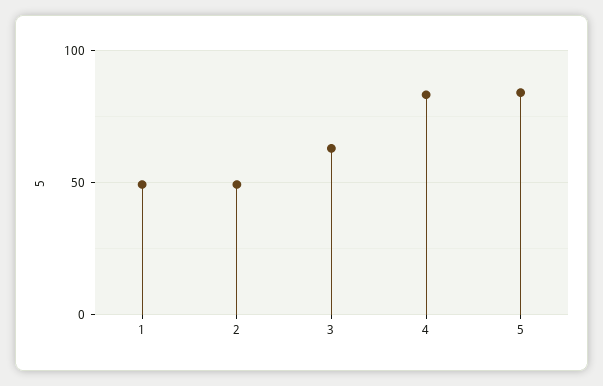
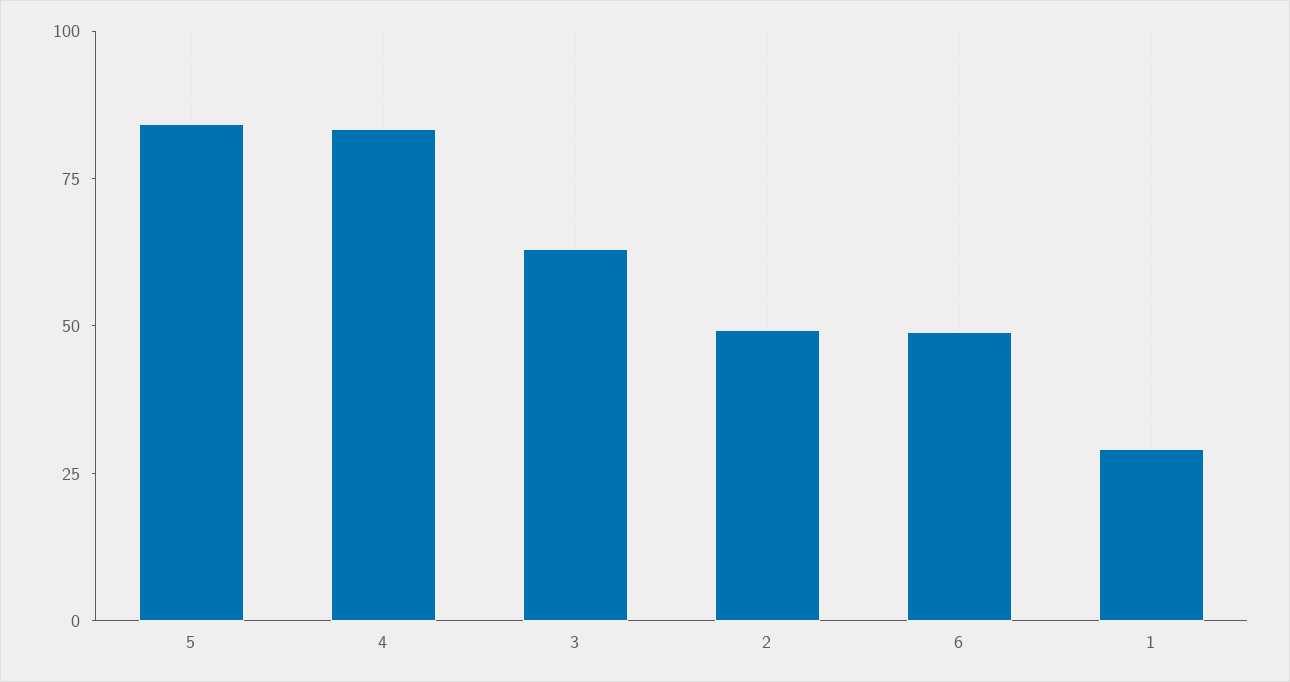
  {
-   "1": 50,
+   "1": 30,
    "2": 50,
    "3": 65,
    "4": 85,
-   "5": 85
+   "5": 85,
+   "6": 50
  }

